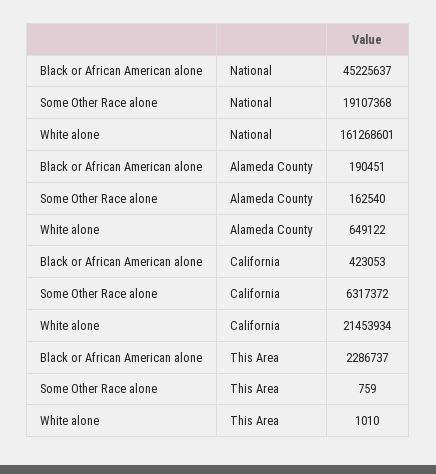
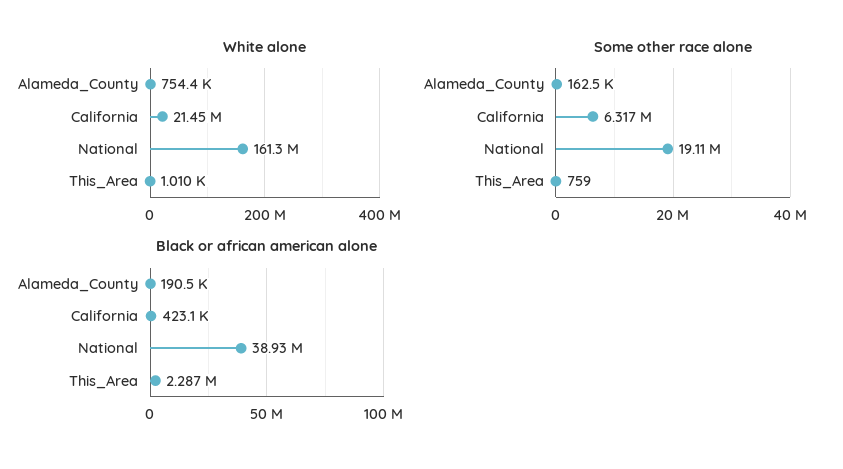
  {
    "Black or African American alone": {
-     "National": 45225637,
+     "National": 38930000,
      "Alameda County": 190451,
      "California": 423053,
      "This Area": 2286737
    },
    "Some Other Race alone": {
      "National": 19107368,
      "Alameda County": 162540,
      "California": 6317372,
      "This Area": 759
    },
    "White alone": {
      "National": 161268601,
-     "Alameda County": 649122,
+     "Alameda County": 754400,
      "California": 21453934,
      "This Area": 1010
    }
  }

